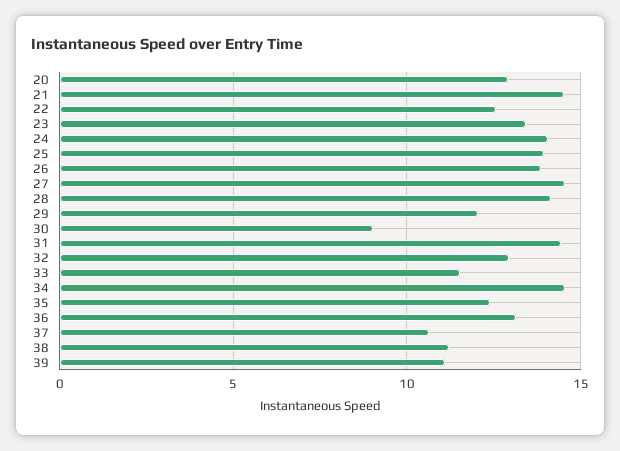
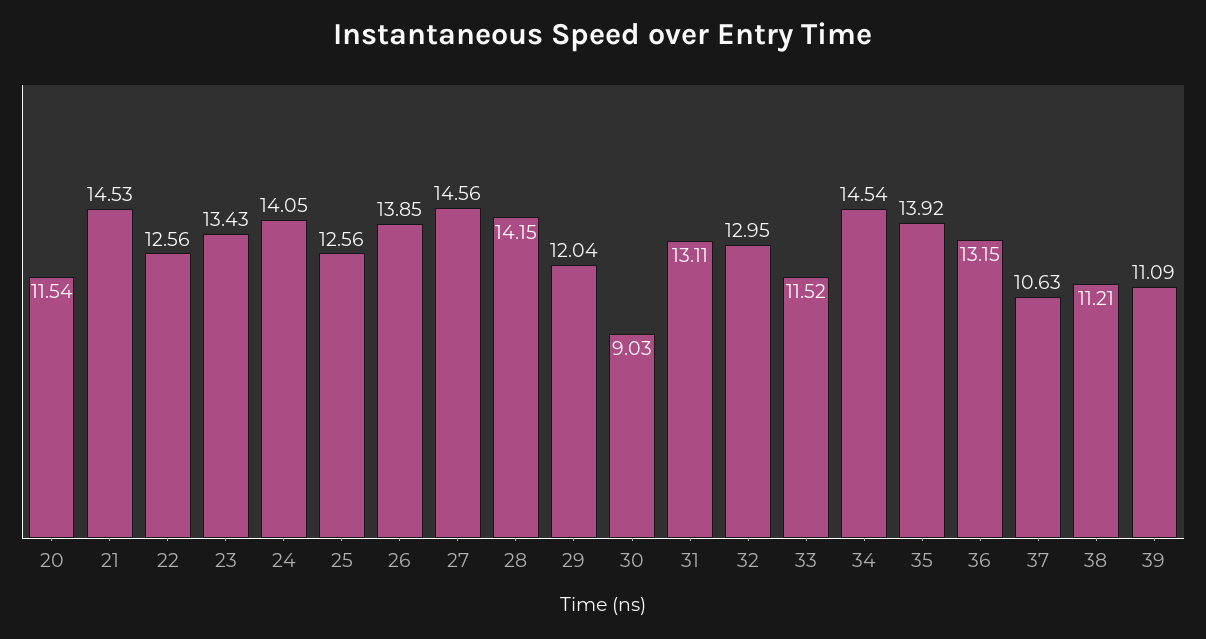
  {
-   "20": 13,
+   "20": 11.54,
    "21": 14.53,
    "22": 12.56,
    "23": 13.43,
    "24": 14.05,
-   "25": 14,
+   "25": 12.56,
    "26": 13.85,
    "27": 14.56,
    "28": 14.15,
    "29": 12.04,
    "30": 9.03,
-   "31": 14.5,
+   "31": 13.11,
    "32": 12.95,
    "33": 11.52,
    "34": 14.54,
-   "35": 12.5,
+   "35": 13.92,
    "36": 13.15,
    "37": 10.63,
    "38": 11.21,
    "39": 11.09
  }

